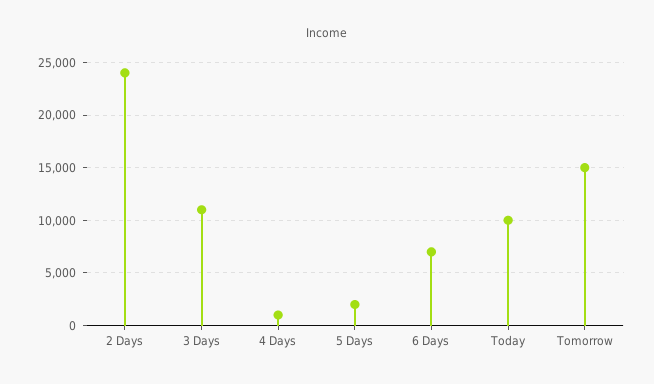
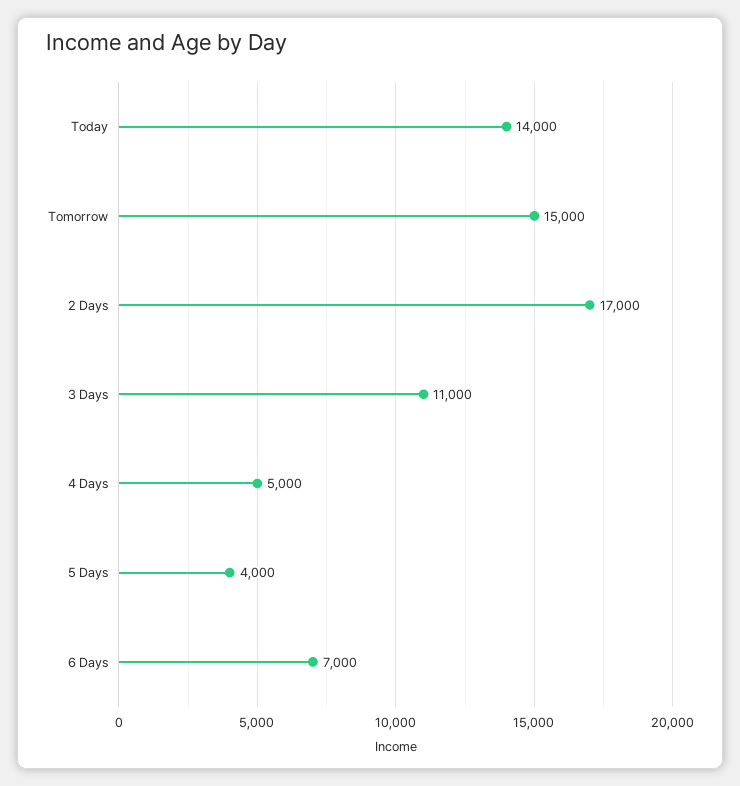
  {
-   "2 Days": 24000,
+   "2 Days": 17000,
    "3 Days": 11000,
-   "4 Days": 1000,
+   "4 Days": 5000,
-   "5 Days": 2000,
+   "5 Days": 4000,
    "6 Days": 7000,
-   "Today": 10000,
+   "Today": 14000,
    "Tomorrow": 15000
  }

